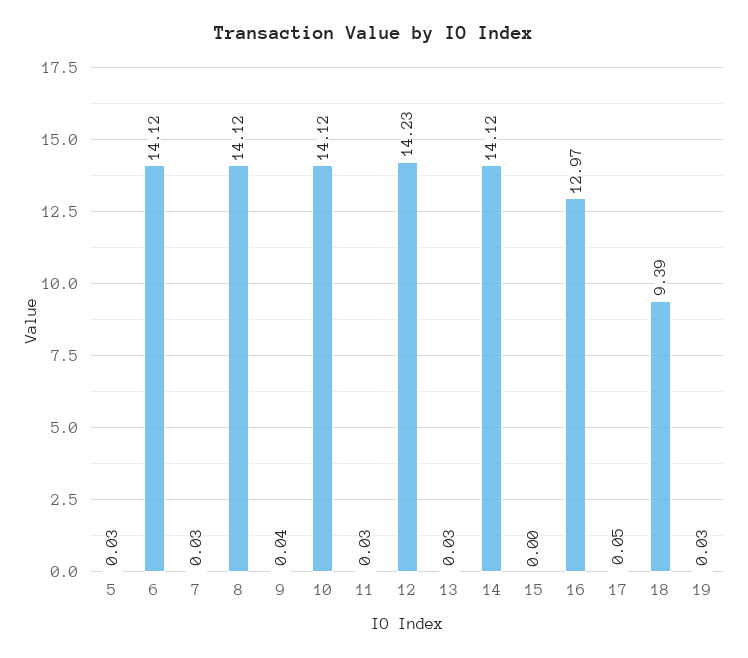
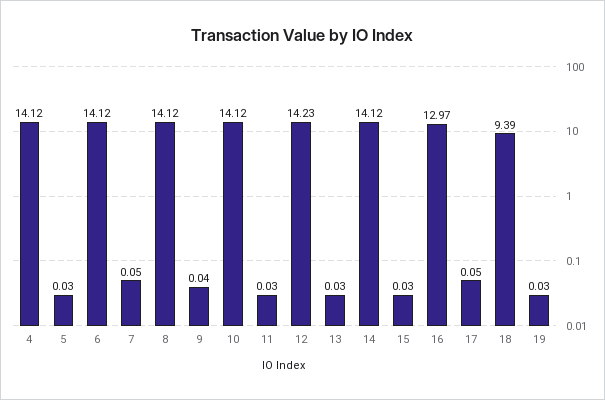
  {
    "5": 0.03,
    "6": 14.12,
-   "7": 0.03,
+   "7": 0.05,
    "8": 14.12,
    "9": 0.04,
    "10": 14.12,
    "11": 0.03,
    "12": 14.23,
    "13": 0.03,
    "14": 14.12,
-   "15": 0,
+   "15": 0.03,
    "16": 12.97,
    "17": 0.05,
    "18": 9.39,
-   "19": 0.03
+   "19": 0.03,
+   "4": 14.12
  }

